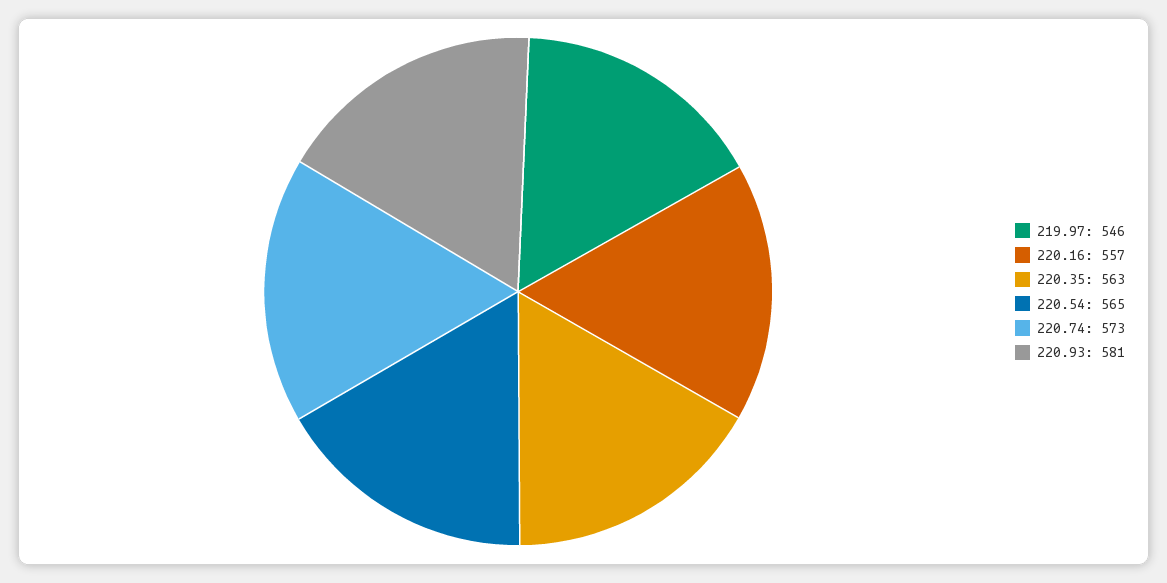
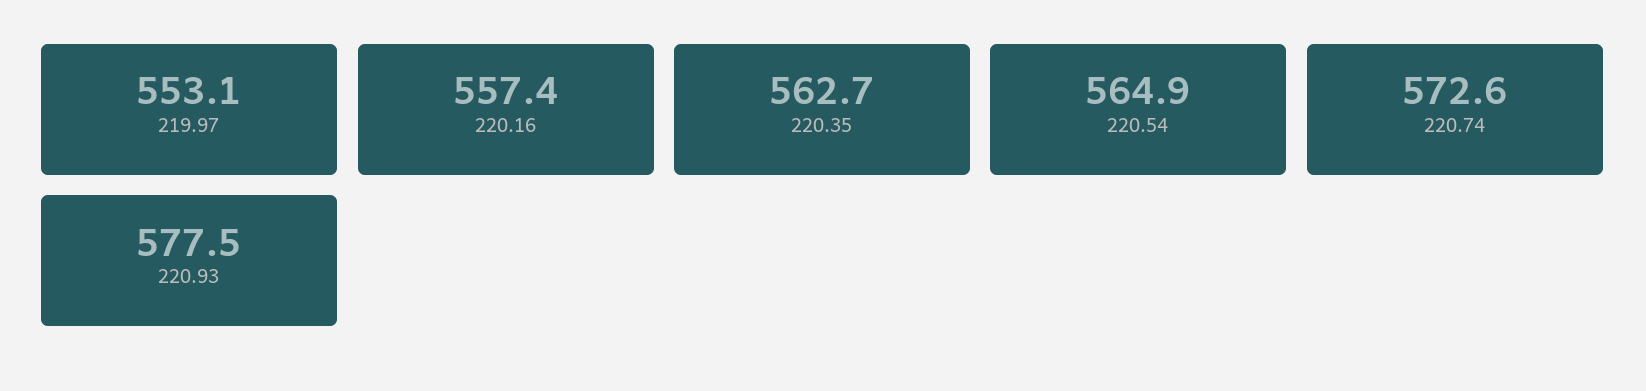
  {
-   "219.97": 546,
+   "219.97": 553.1,
    "220.16": 557.4,
    "220.35": 562.7,
    "220.54": 564.9,
    "220.74": 572.6,
-   "220.93": 581
+   "220.93": 577.5
  }

